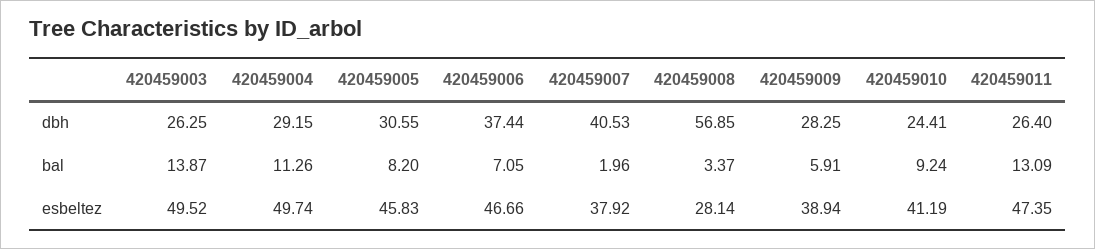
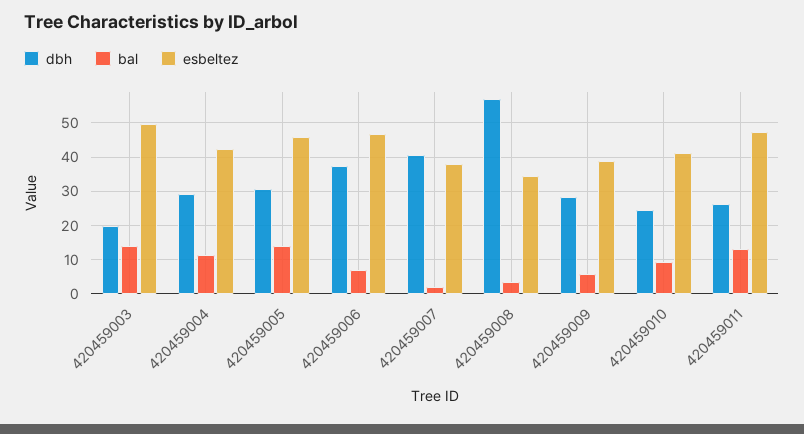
  {
    "dbh": {
-     "420459003": 26.25,
+     "420459003": 20,
      "420459004": 29.15,
      "420459005": 30.55,
      "420459006": 37.44,
      "420459007": 40.53,
      "420459008": 56.85,
      "420459009": 28.25,
      "420459010": 24.41,
      "420459011": 26.4
    },
    "bal": {
      "420459003": 13.87,
      "420459004": 11.26,
-     "420459005": 8.2,
+     "420459005": 14,
      "420459006": 7.05,
      "420459007": 1.96,
      "420459008": 3.37,
      "420459009": 5.91,
      "420459010": 9.24,
      "420459011": 13.09
    },
    "esbeltez": {
      "420459003": 49.52,
-     "420459004": 49.74,
+     "420459004": 42,
      "420459005": 45.83,
      "420459006": 46.66,
      "420459007": 37.92,
-     "420459008": 28.14,
+     "420459008": 34,
      "420459009": 38.94,
      "420459010": 41.19,
      "420459011": 47.35
    }
  }

